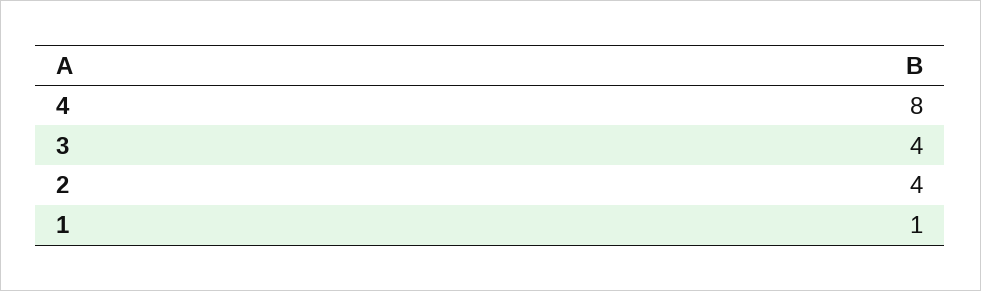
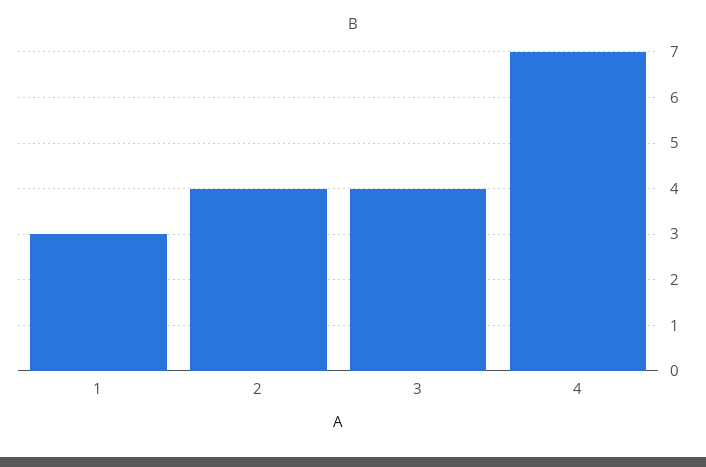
  {
-   "4": 8,
+   "4": 7,
    "3": 4,
    "2": 4,
-   "1": 1
+   "1": 3
  }

